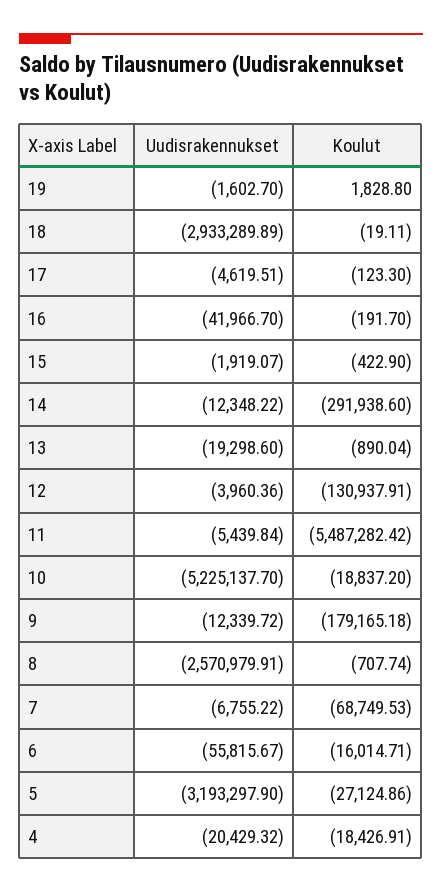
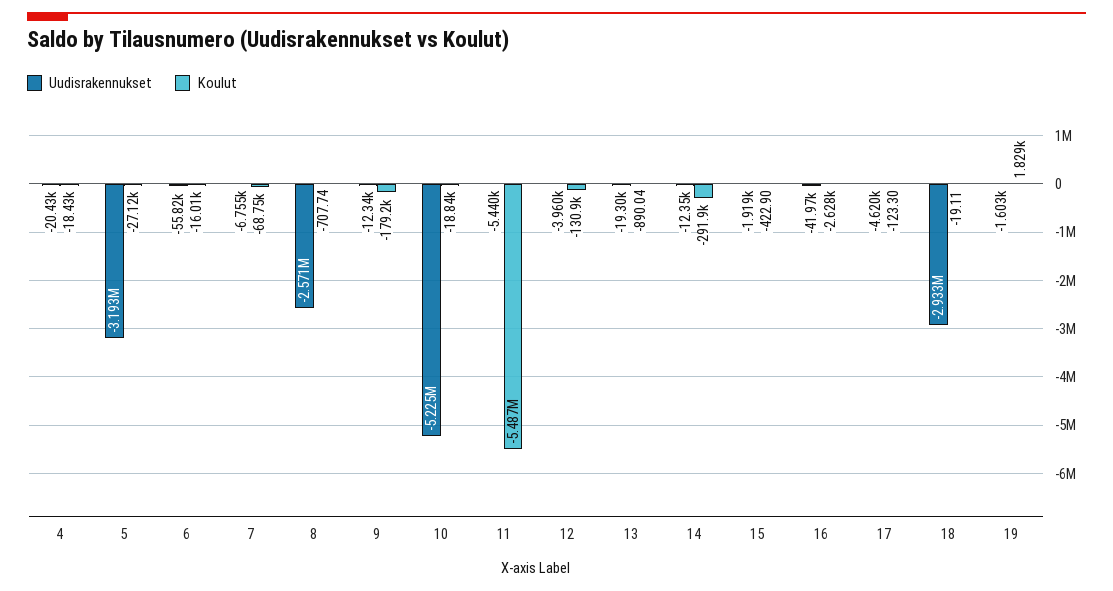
  {
    "Uudisrakennukset": {
      "19": -1602.7,
      "18": -2933289.89,
      "17": -4619.51,
      "16": -41966.7,
      "15": -1919.07,
      "14": -12348.22,
      "13": -19298.6,
      "12": -3960.36,
      "11": -5439.84,
      "10": -5225137.7,
      "9": -12339.72,
      "8": -2570979.91,
      "7": -6755.22,
      "6": -55815.67,
      "5": -3193297.9,
      "4": -20429.32
    },
    "Koulut": {
      "19": 1828.8,
      "18": -19.11,
      "17": -123.3,
-     "16": -191.7,
+     "16": -2628,
      "15": -422.9,
      "14": -291938.6,
      "13": -890.04,
      "12": -130937.91,
      "11": -5487282.42,
      "10": -18837.2,
      "9": -179165.18,
      "8": -707.74,
      "7": -68749.53,
      "6": -16014.71,
      "5": -27124.86,
      "4": -18426.91
    }
  }

